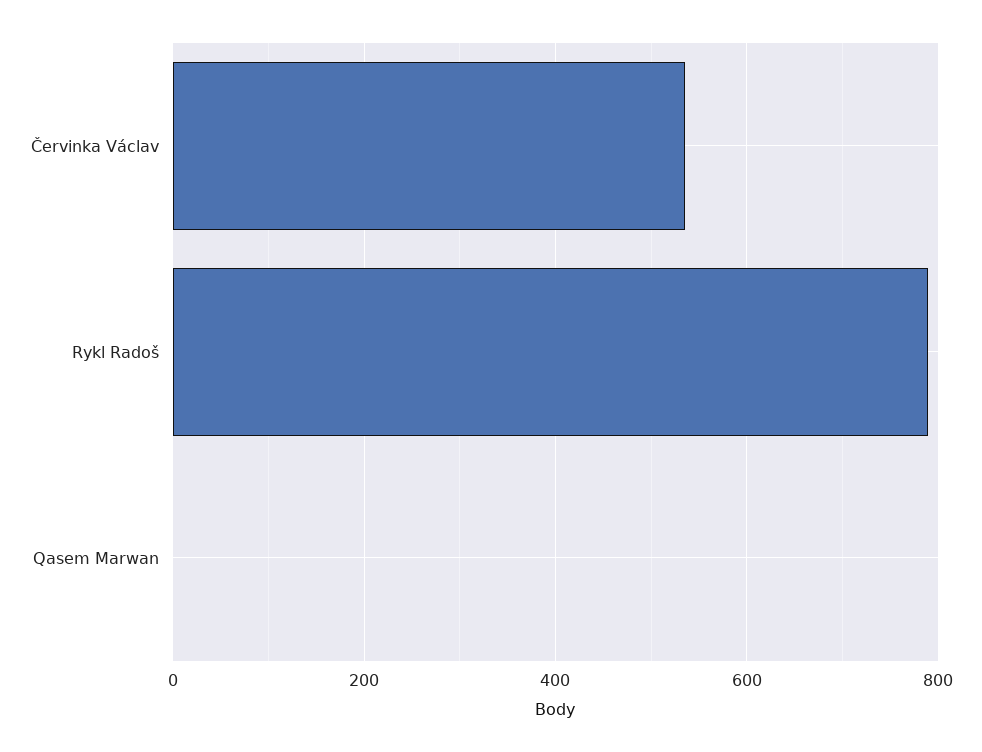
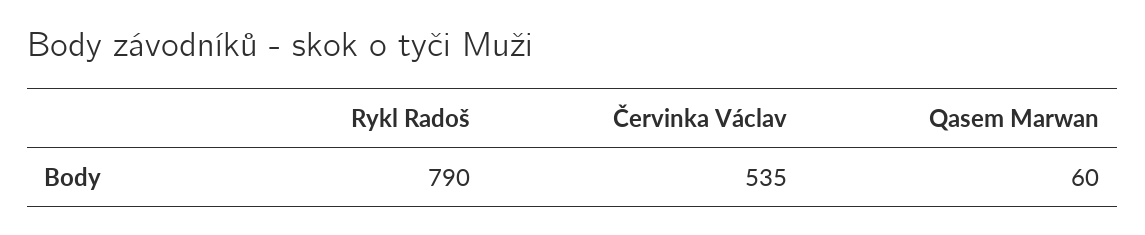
  {
    "Červinka Václav": 535,
    "Rykl Radoš": 790,
-   "Qasem Marwan": 0
+   "Qasem Marwan": 60
  }

